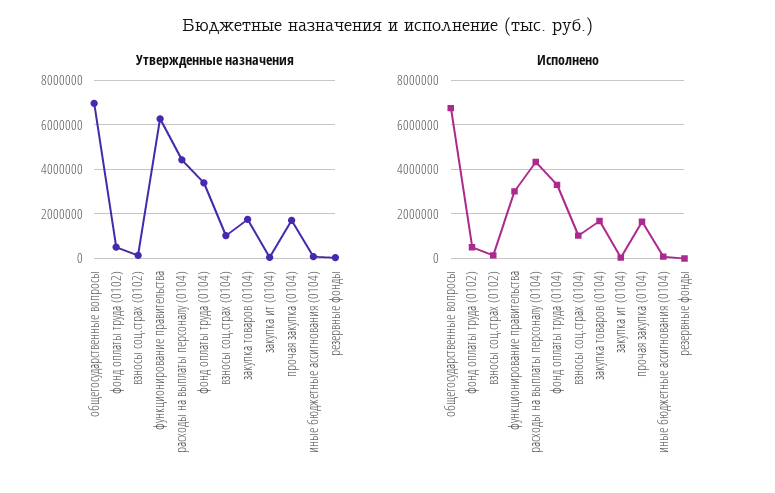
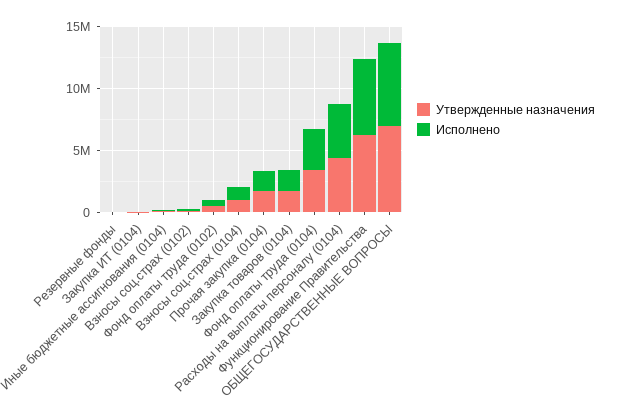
  {
    "Утвержденные назначения": {
      "общегосударственные вопросы": 7000000,
      "фонд оплаты труда (0102)": 500000,
      "взносы соц.страх (0102)": 0,
      "функционирование правительства": 6500000,
      "расходы на выплаты персоналу (0104)": 4500000,
      "фонд оплаты труда (0104)": 3500000,
      "взносы соц.страх (0104)": 1000000,
      "закупка товаров (0104)": 2000000,
      "закупка ит (0104)": 0,
      "прочая закупка (0104)": 1500000,
      "иные бюджетные ассигнования (0104)": 0,
      "резервные фонды": 0
    },
    "Исполнено": {
      "общегосударственные вопросы": 6500000,
      "фонд оплаты труда (0102)": 500000,
      "взносы соц.страх (0102)": 0,
-     "функционирование правительства": 3000000,
+     "функционирование правительства": 6000000,
      "расходы на выплаты персоналу (0104)": 4500000,
      "фонд оплаты труда (0104)": 3500000,
      "взносы соц.страх (0104)": 1000000,
      "закупка товаров (0104)": 1500000,
      "закупка ит (0104)": 0,
      "прочая закупка (0104)": 1500000,
      "иные бюджетные ассигнования (0104)": 0,
      "резервные фонды": 0
    }
  }

